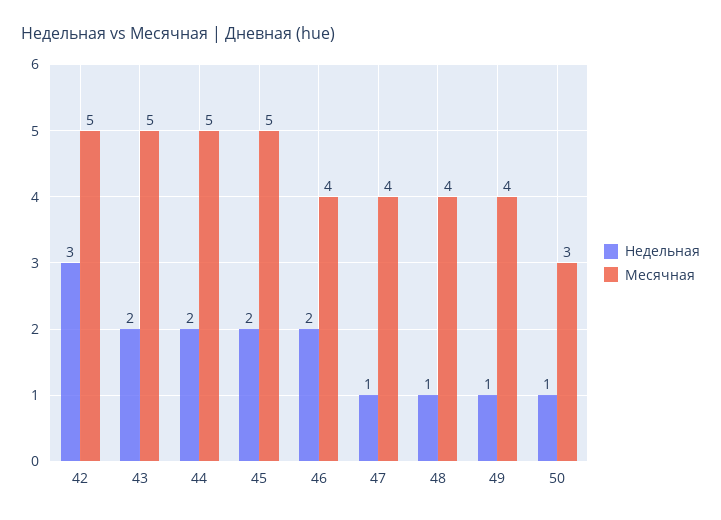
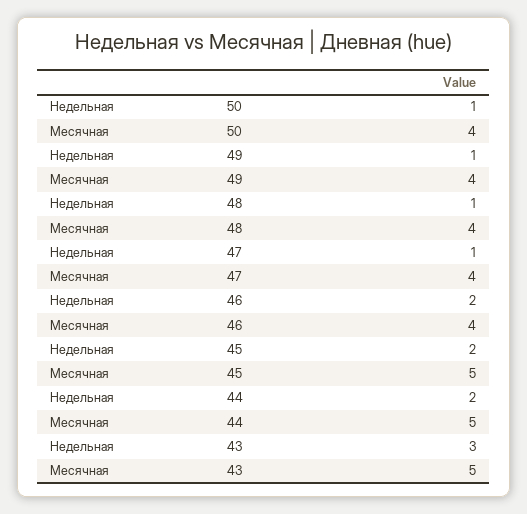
  {
    "Недельная": {
-     "42": 3,
-     "43": 2,
+     "43": 3,
      "44": 2,
      "45": 2,
      "46": 2,
      "47": 1,
      "48": 1,
      "49": 1,
      "50": 1
    },
    "Месячная": {
-     "42": 5,
      "43": 5,
      "44": 5,
      "45": 5,
      "46": 4,
      "47": 4,
      "48": 4,
      "49": 4,
-     "50": 3
+     "50": 4
    }
  }

